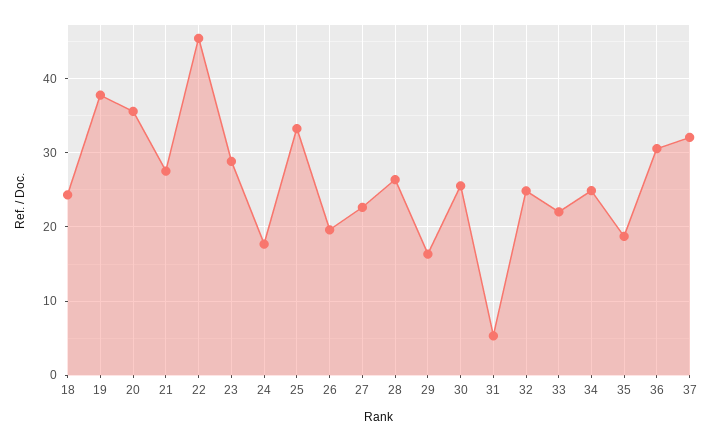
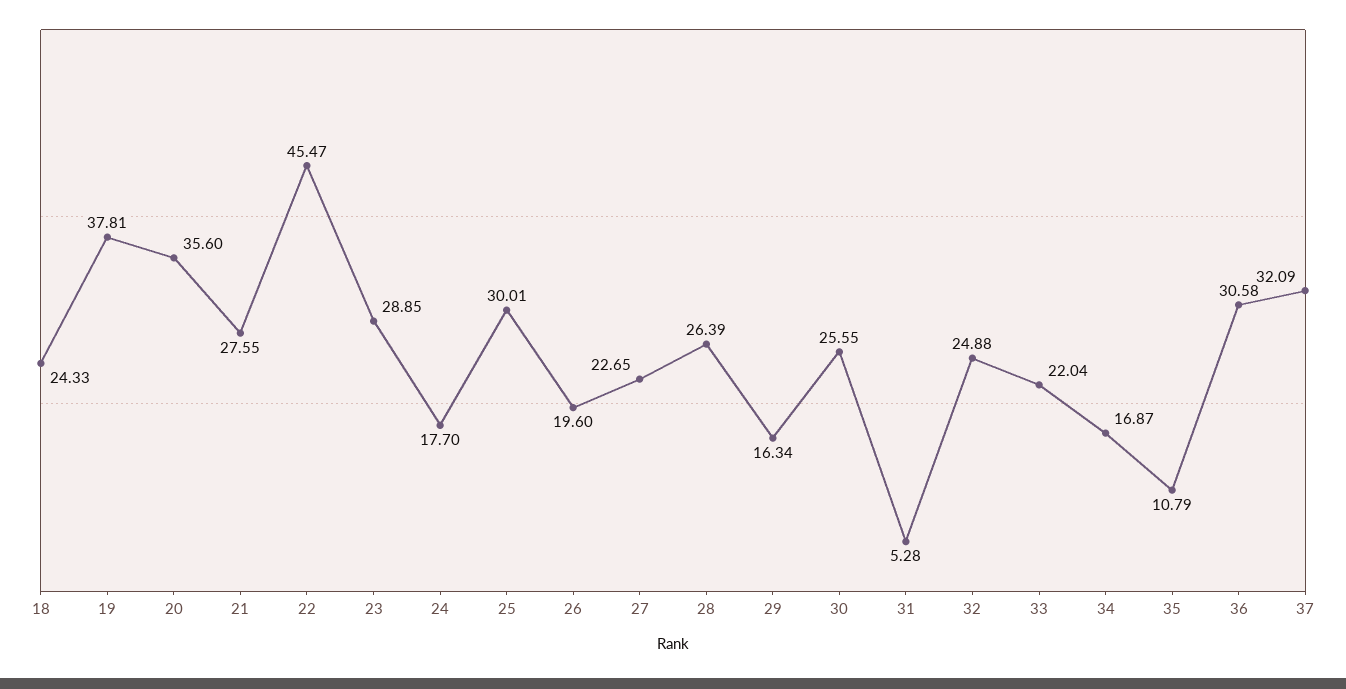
  {
    "18": 24.33,
    "19": 37.81,
    "20": 35.6,
    "21": 27.55,
    "22": 45.47,
    "23": 28.85,
    "24": 17.7,
-   "25": 33,
+   "25": 30.01,
    "26": 19.6,
    "27": 22.65,
    "28": 26.39,
    "29": 16.34,
    "30": 25.55,
    "31": 5.28,
    "32": 24.88,
    "33": 22.04,
-   "34": 25,
+   "34": 16.87,
-   "35": 19,
+   "35": 10.79,
    "36": 30.58,
    "37": 32.09
  }

